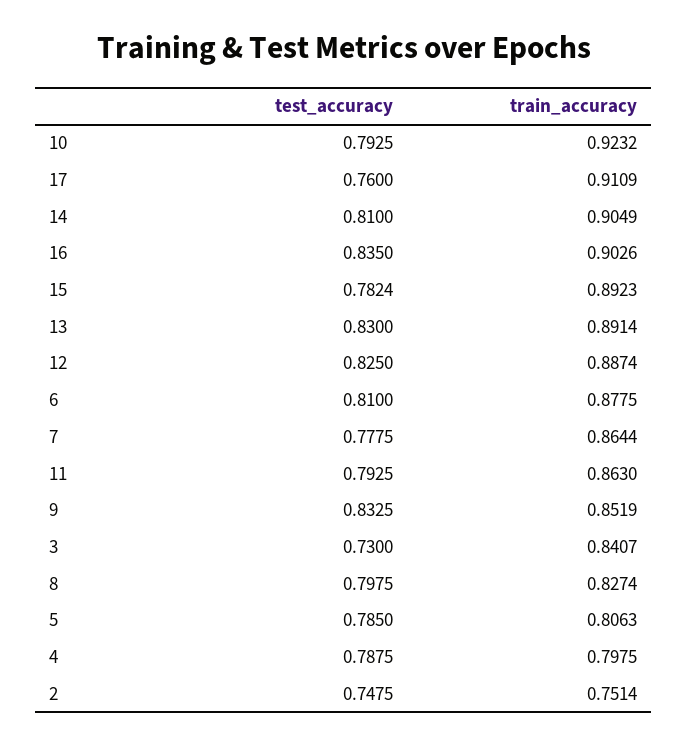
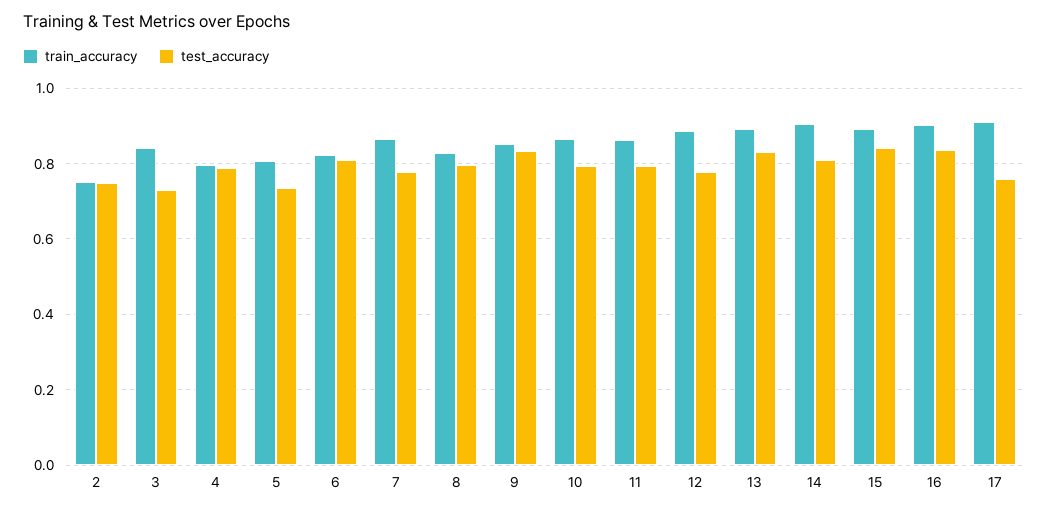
  {
    "test_accuracy": {
      "10": 0.7925,
      "17": 0.76,
      "14": 0.81,
      "16": 0.835,
-     "15": 0.7824,
+     "15": 0.84,
      "13": 0.83,
-     "12": 0.825,
+     "12": 0.78,
      "6": 0.81,
      "7": 0.7775,
      "11": 0.7925,
      "9": 0.8325,
      "3": 0.73,
      "8": 0.7975,
-     "5": 0.785,
+     "5": 0.74,
      "4": 0.7875,
      "2": 0.7475
    },
    "train_accuracy": {
-     "10": 0.9232,
+     "10": 0.86,
      "17": 0.9109,
      "14": 0.9049,
      "16": 0.9026,
      "15": 0.8923,
      "13": 0.8914,
      "12": 0.8874,
-     "6": 0.8775,
+     "6": 0.82,
      "7": 0.8644,
      "11": 0.863,
      "9": 0.8519,
      "3": 0.8407,
      "8": 0.8274,
      "5": 0.8063,
      "4": 0.7975,
      "2": 0.7514
    }
  }

